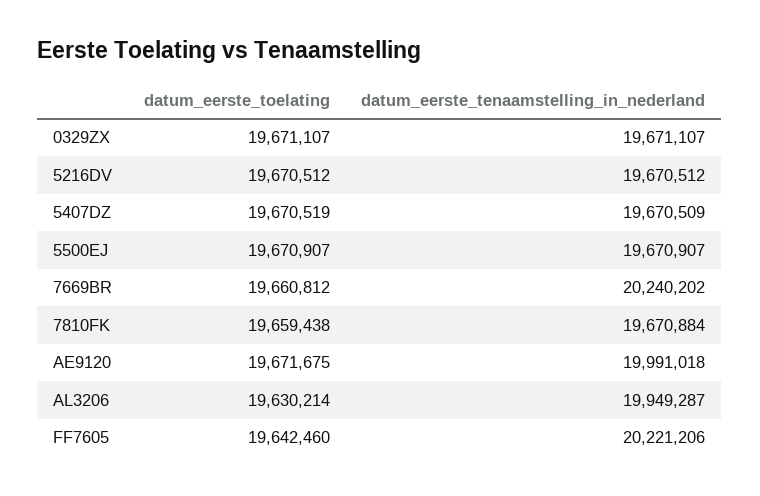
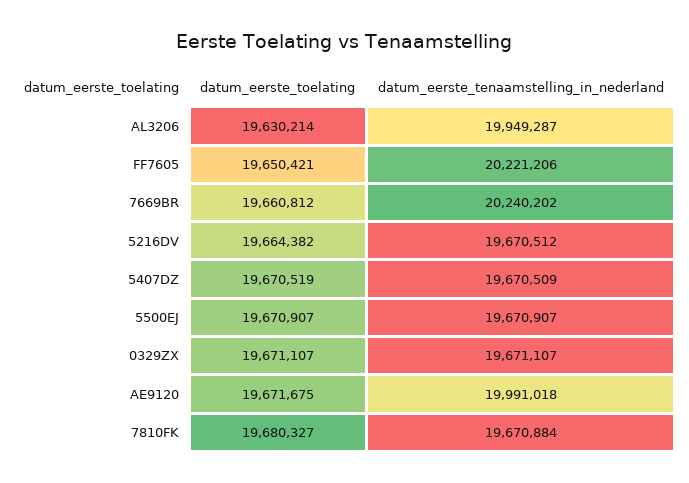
  {
    "datum_eerste_toelating": {
      "0329ZX": 19671107,
-     "5216DV": 19670512,
+     "5216DV": 19664382,
      "5407DZ": 19670519,
      "5500EJ": 19670907,
      "7669BR": 19660812,
-     "7810FK": 19659438,
+     "7810FK": 19680327,
      "AE9120": 19671675,
      "AL3206": 19630214,
-     "FF7605": 19642460
+     "FF7605": 19650421
    },
    "datum_eerste_tenaamstelling_in_nederland": {
      "0329ZX": 19671107,
      "5216DV": 19670512,
      "5407DZ": 19670509,
      "5500EJ": 19670907,
      "7669BR": 20240202,
      "7810FK": 19670884,
      "AE9120": 19991018,
      "AL3206": 19949287,
      "FF7605": 20221206
    }
  }

